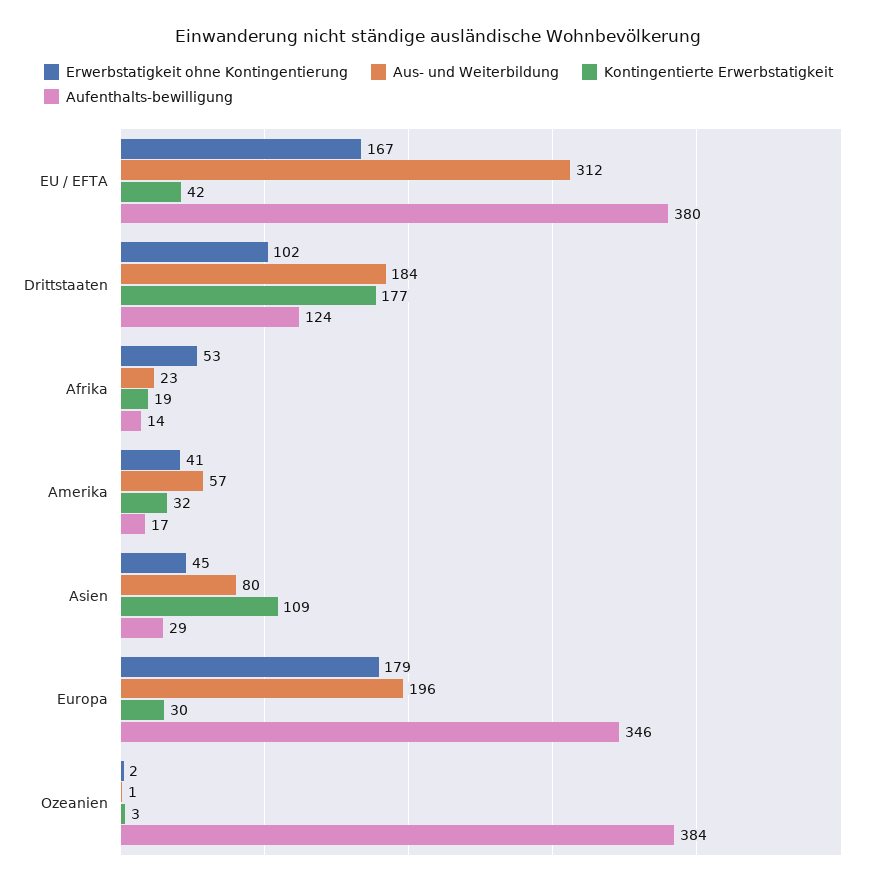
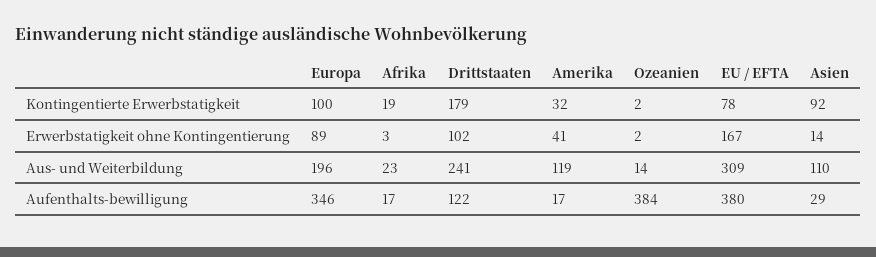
  {
    "Erwerbstatigkeit ohne Kontingentierung": {
      "EU / EFTA": 167,
      "Drittstaaten": 102,
-     "Afrika": 53,
+     "Afrika": 3,
      "Amerika": 41,
-     "Asien": 45,
+     "Asien": 14,
-     "Europa": 179,
+     "Europa": 89,
      "Ozeanien": 2
    },
    "Aus- und Weiterbildung": {
-     "EU / EFTA": 312,
+     "EU / EFTA": 309,
-     "Drittstaaten": 184,
+     "Drittstaaten": 241,
      "Afrika": 23,
-     "Amerika": 57,
+     "Amerika": 119,
-     "Asien": 80,
+     "Asien": 110,
      "Europa": 196,
-     "Ozeanien": 1
+     "Ozeanien": 14
    },
    "Kontingentierte Erwerbstatigkeit": {
-     "EU / EFTA": 42,
+     "EU / EFTA": 78,
-     "Drittstaaten": 177,
+     "Drittstaaten": 179,
      "Afrika": 19,
      "Amerika": 32,
-     "Asien": 109,
+     "Asien": 92,
-     "Europa": 30,
+     "Europa": 100,
-     "Ozeanien": 3
+     "Ozeanien": 2
    },
    "Aufenthalts-bewilligung": {
      "EU / EFTA": 380,
-     "Drittstaaten": 124,
+     "Drittstaaten": 122,
-     "Afrika": 14,
+     "Afrika": 17,
      "Amerika": 17,
      "Asien": 29,
      "Europa": 346,
      "Ozeanien": 384
    }
  }

